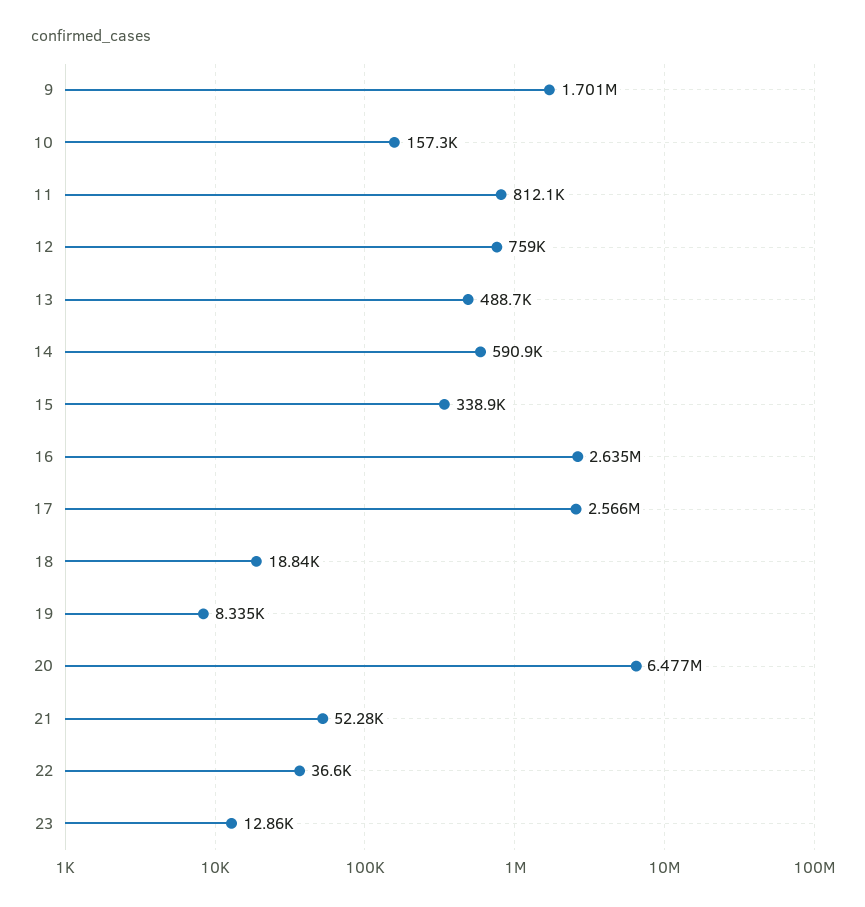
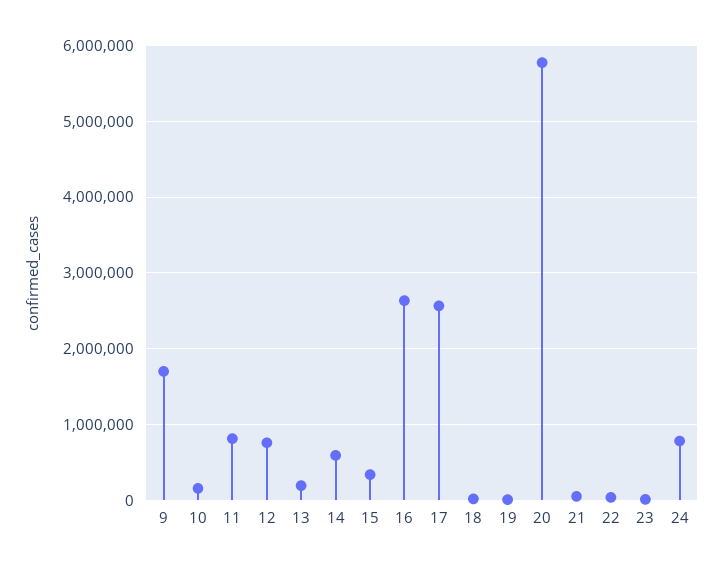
  {
    "9": 1701000,
    "10": 157300,
    "11": 812100,
    "12": 759000,
-   "13": 488700,
+   "13": 200000,
    "14": 590900,
    "15": 338900,
    "16": 2635000,
    "17": 2566000,
    "18": 18840,
    "19": 8335,
-   "20": 6477000,
+   "20": 5800000,
    "21": 52280,
    "22": 36600,
-   "23": 12860
+   "23": 12860,
+   "24": 800000
  }

